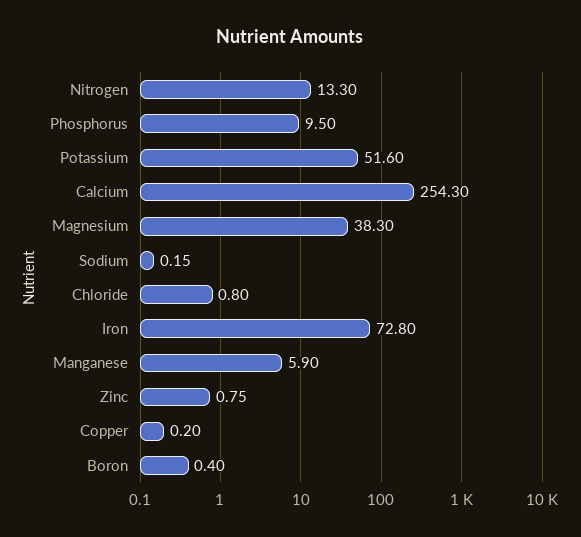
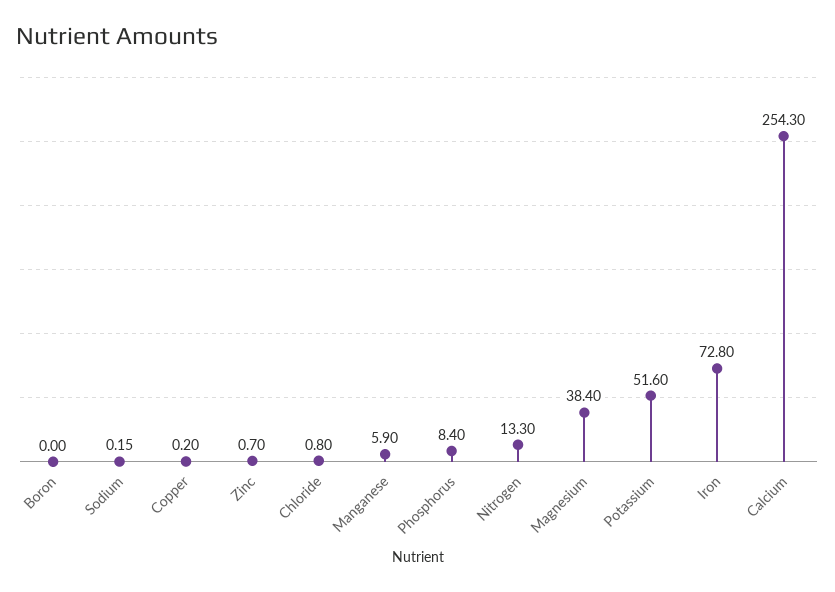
  {
    "Nitrogen": 13.3,
-   "Phosphorus": 9.5,
+   "Phosphorus": 8.4,
    "Potassium": 51.6,
    "Calcium": 254.3,
-   "Magnesium": 38.3,
+   "Magnesium": 38.4,
    "Sodium": 0.15,
    "Chloride": 0.8,
    "Iron": 72.8,
    "Manganese": 5.9,
-   "Zinc": 0.75,
+   "Zinc": 0.7,
    "Copper": 0.2,
-   "Boron": 0.4
+   "Boron": 0
  }

